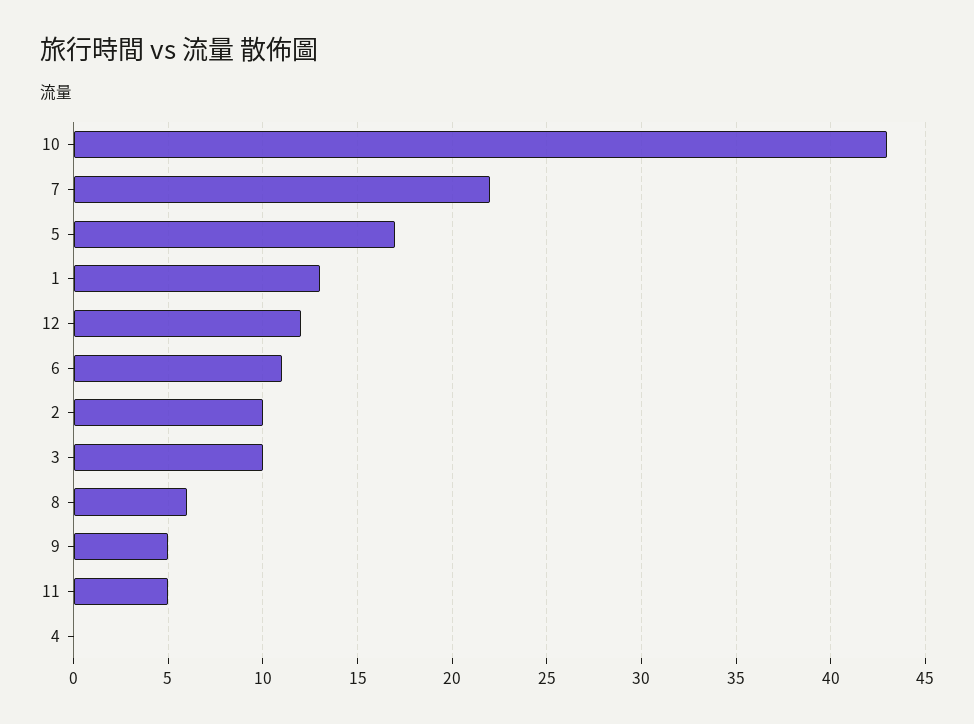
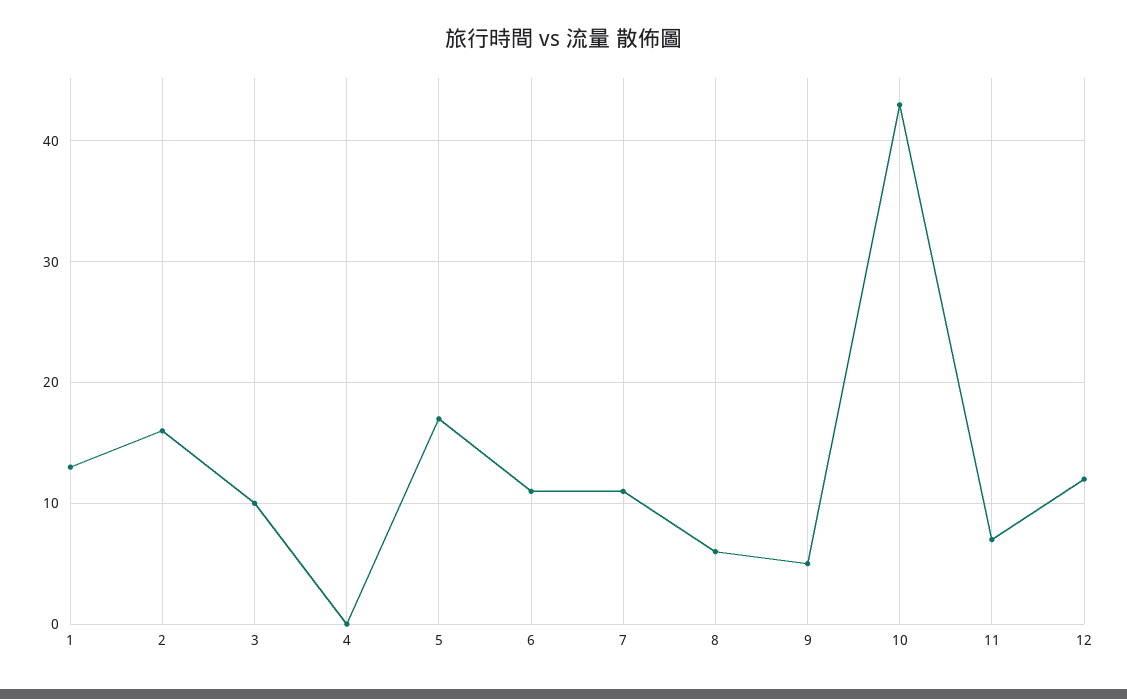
  {
    "10": 43,
-   "7": 22,
+   "7": 11,
    "5": 17,
    "1": 13,
    "12": 12,
    "6": 11,
-   "2": 10,
+   "2": 16,
    "3": 10,
    "8": 6,
    "9": 5,
-   "11": 5,
+   "11": 7,
    "4": 0
  }

